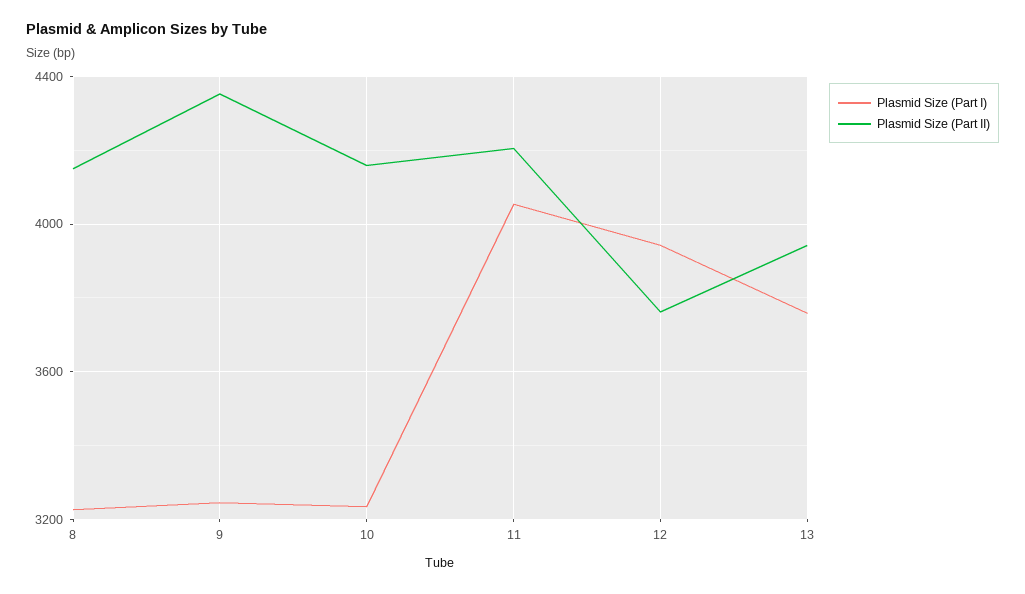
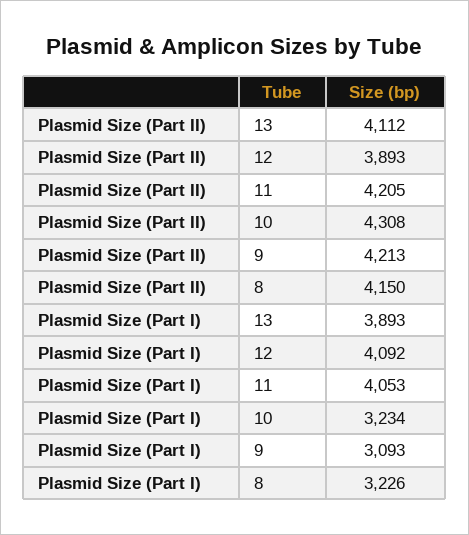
  {
    "Plasmid Size (Part I)": {
      "8": 3226,
-     "9": 3250,
+     "9": 3093,
      "10": 3234,
      "11": 4053,
-     "12": 3950,
+     "12": 4092,
-     "13": 3750
+     "13": 3893
    },
    "Plasmid Size (Part II)": {
      "8": 4150,
-     "9": 4350,
+     "9": 4213,
-     "10": 4150,
+     "10": 4308,
      "11": 4205,
-     "12": 3750,
+     "12": 3893,
-     "13": 3950
+     "13": 4112
    }
  }

